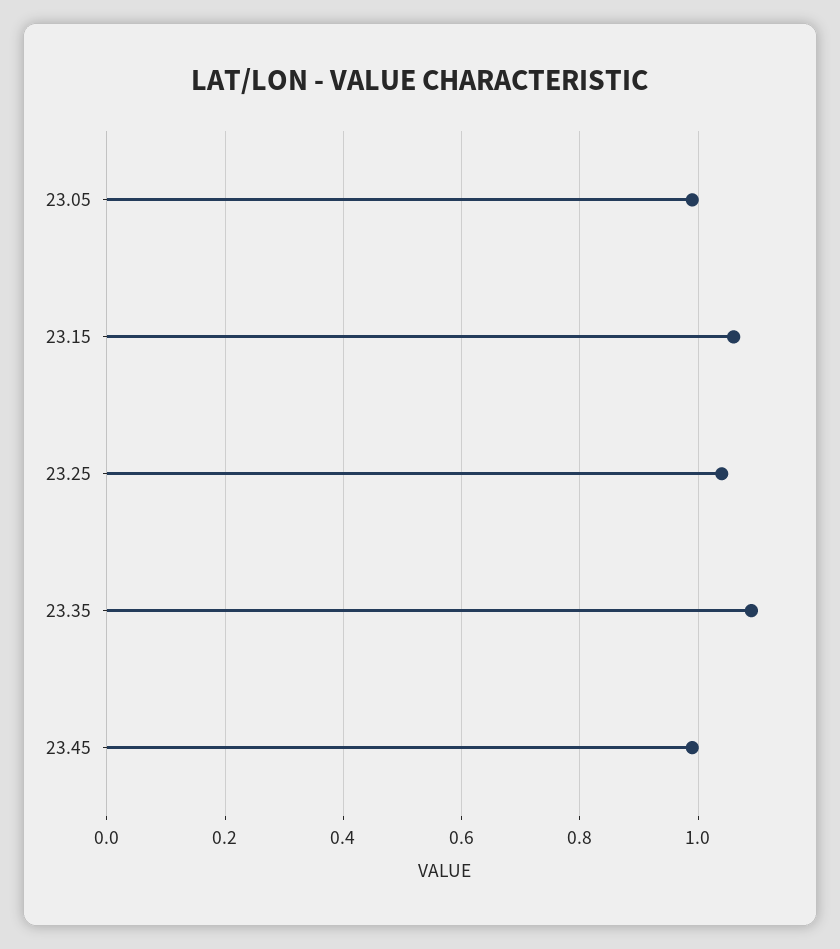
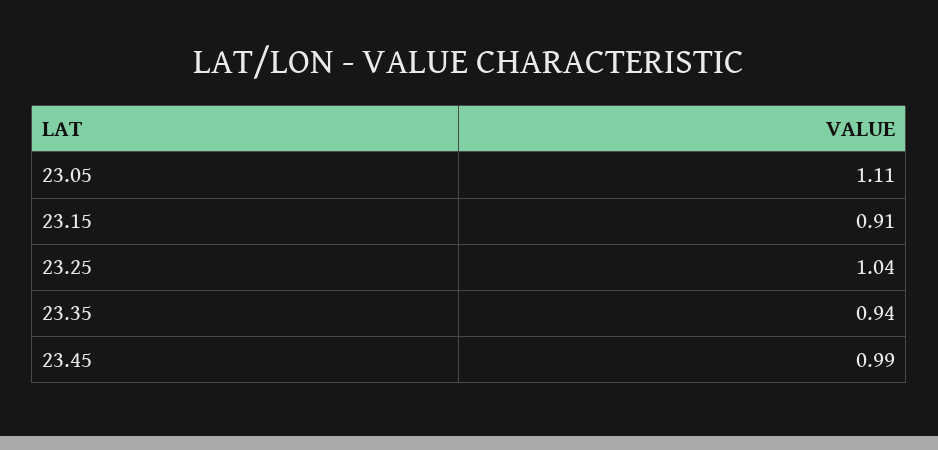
  {
-   "23.05": 1,
+   "23.05": 1.11,
-   "23.15": 1.05,
+   "23.15": 0.91,
    "23.25": 1.04,
-   "23.35": 1.1,
+   "23.35": 0.94,
    "23.45": 0.99
  }

